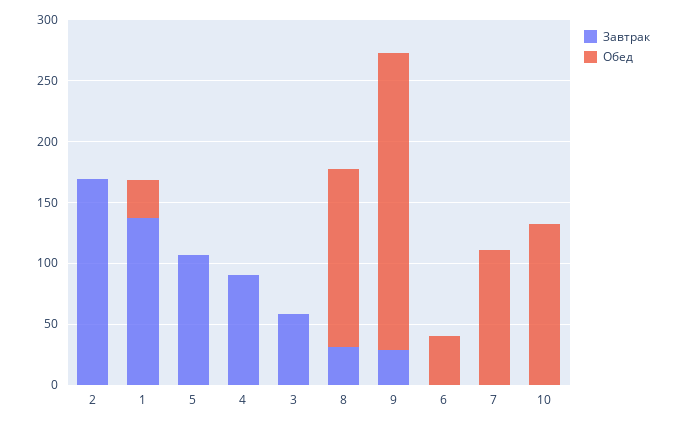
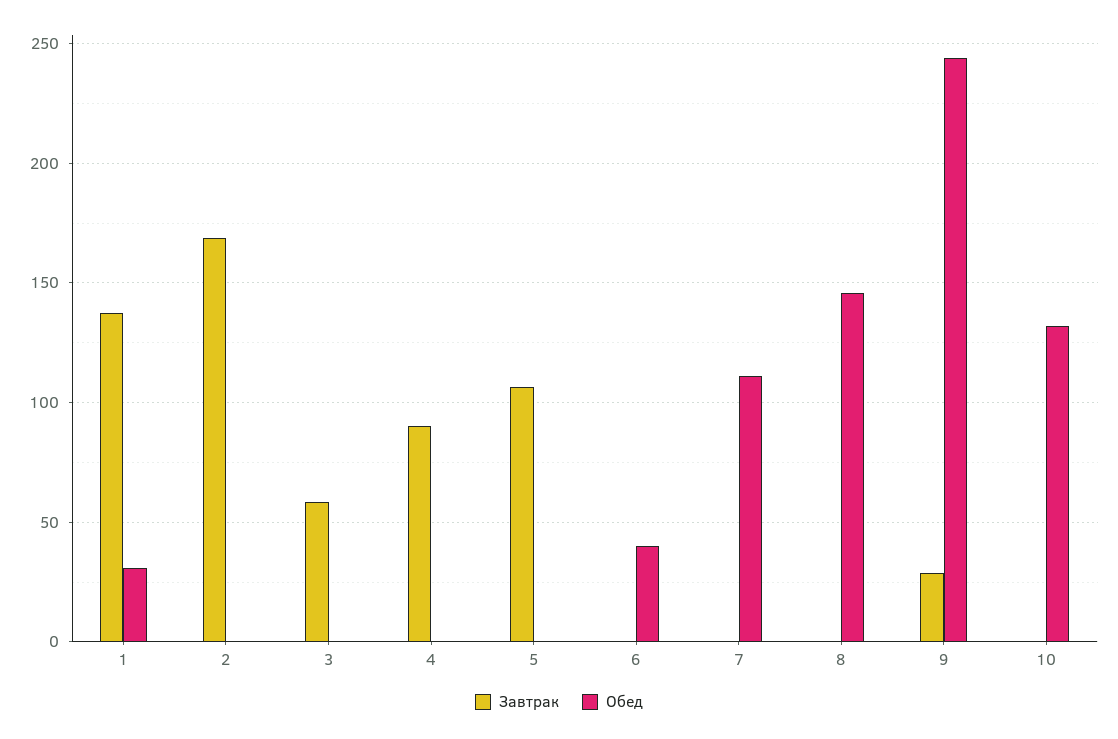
  {
    "Завтрак": {
      "2": 170,
      "1": 140,
      "5": 105,
      "4": 90,
      "3": 60,
-     "8": 30,
+     "8": 0,
      "9": 30,
      "6": 0,
      "7": 0,
      "10": 0
    },
    "Обед": {
      "2": 0,
      "1": 30,
      "5": 0,
      "4": 0,
      "3": 0,
      "8": 145,
      "9": 245,
      "6": 40,
      "7": 110,
      "10": 130
    }
  }

